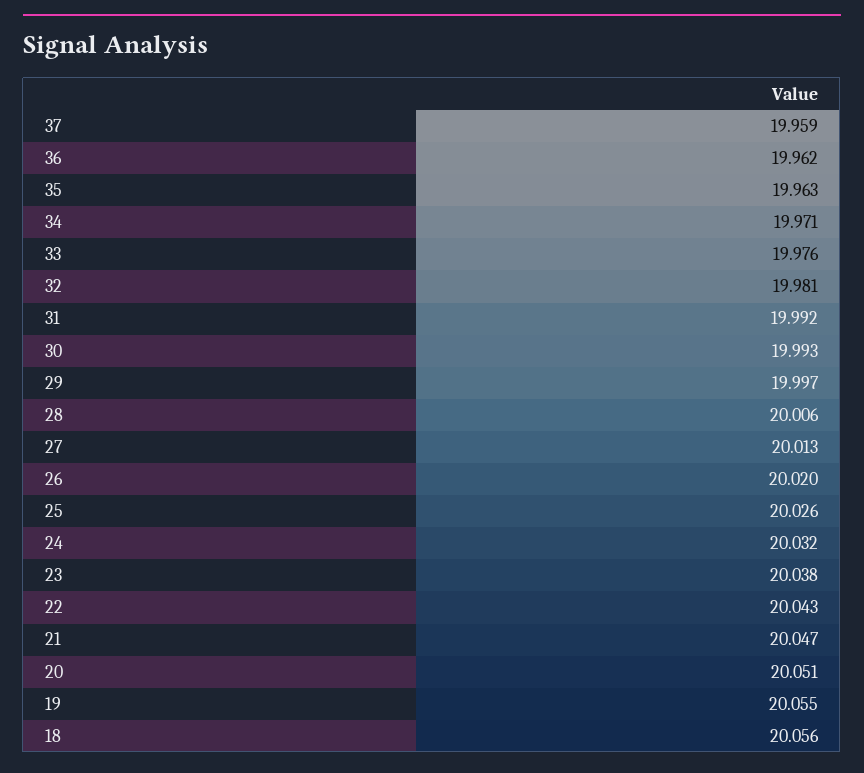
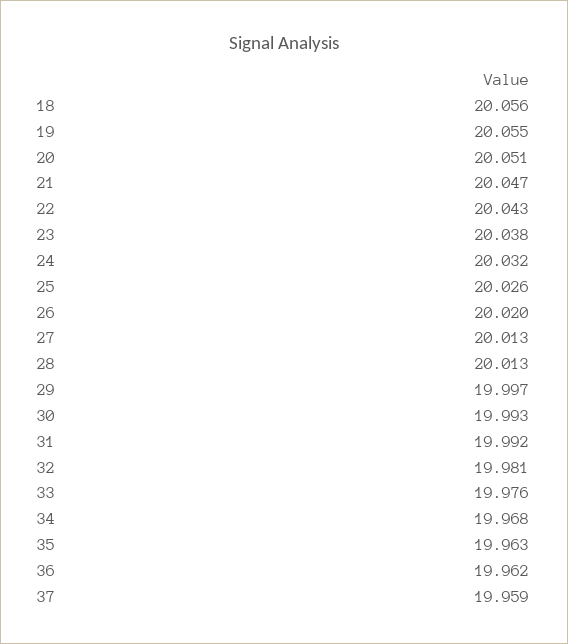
  {
    "37": 19.959,
    "36": 19.962,
    "35": 19.963,
-   "34": 19.971,
+   "34": 19.968,
    "33": 19.976,
    "32": 19.981,
    "31": 19.992,
    "30": 19.993,
    "29": 19.997,
-   "28": 20.006,
+   "28": 20.013,
    "27": 20.013,
    "26": 20.02,
    "25": 20.026,
    "24": 20.032,
    "23": 20.038,
    "22": 20.043,
    "21": 20.047,
    "20": 20.051,
    "19": 20.055,
    "18": 20.056
  }

